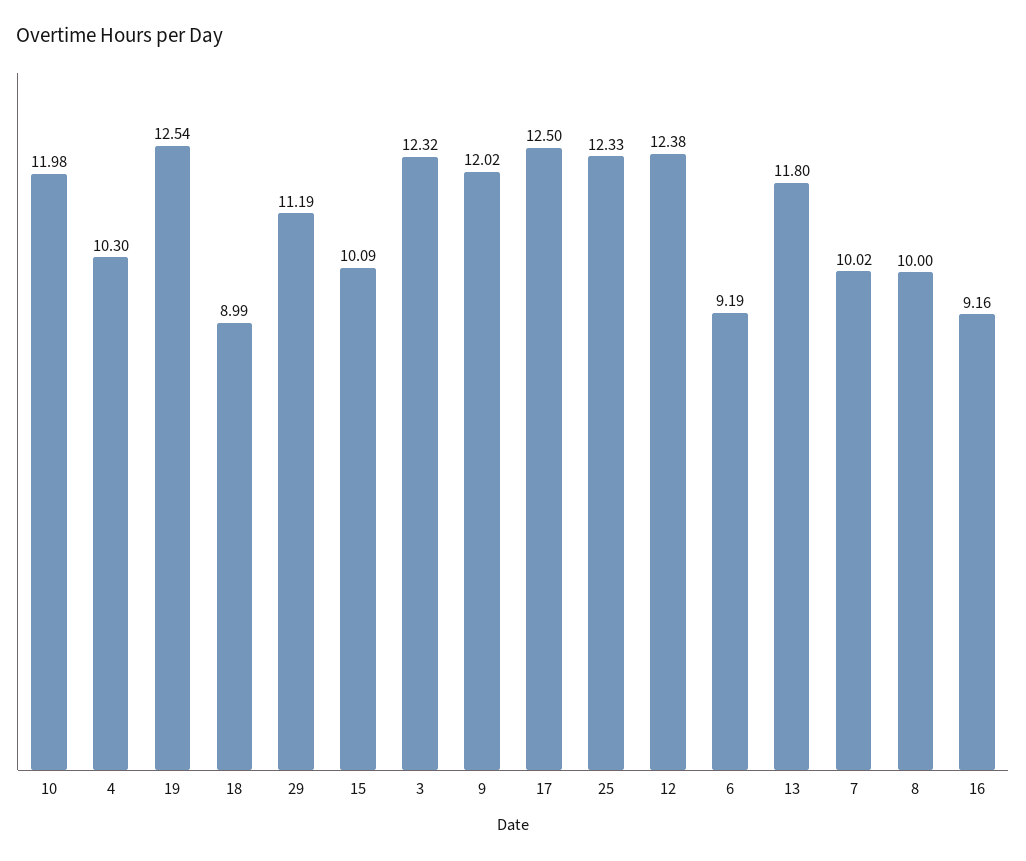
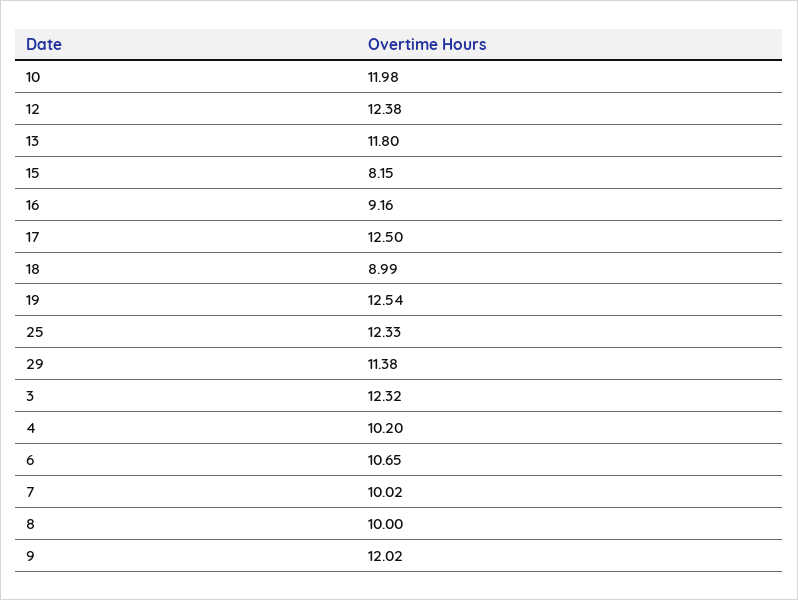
  {
    "10": 11.98,
-   "4": 10.3,
+   "4": 10.2,
    "19": 12.54,
    "18": 8.99,
-   "29": 11.19,
+   "29": 11.38,
-   "15": 10.09,
+   "15": 8.15,
    "3": 12.32,
    "9": 12.02,
    "17": 12.5,
    "25": 12.33,
    "12": 12.38,
-   "6": 9.19,
+   "6": 10.65,
    "13": 11.8,
    "7": 10.02,
    "8": 10,
    "16": 9.16
  }

